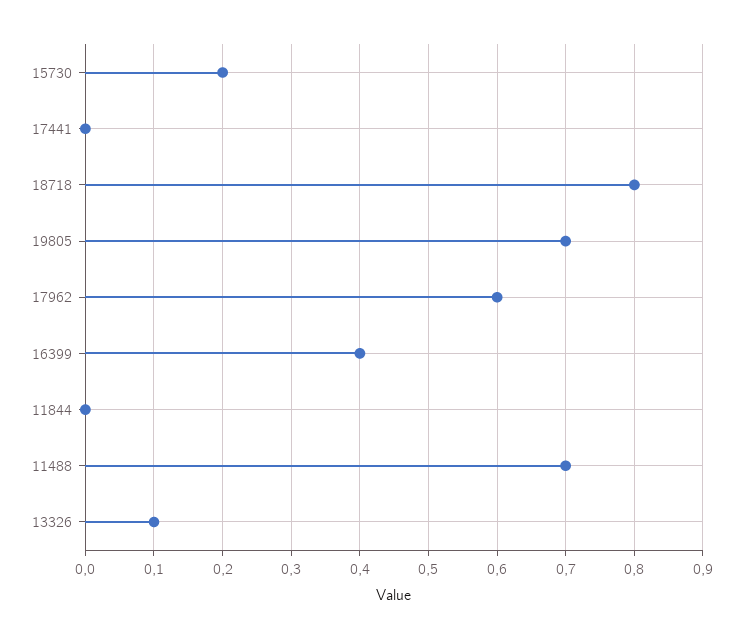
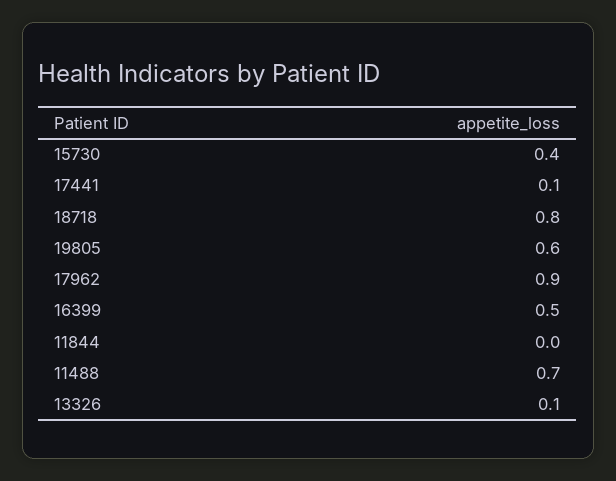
  {
-   "15730": 0.2,
+   "15730": 0.4,
-   "17441": 0,
+   "17441": 0.1,
    "18718": 0.8,
-   "19805": 0.7,
+   "19805": 0.6,
-   "17962": 0.6,
+   "17962": 0.9,
-   "16399": 0.4,
+   "16399": 0.5,
    "11844": 0,
    "11488": 0.7,
    "13326": 0.1
  }

